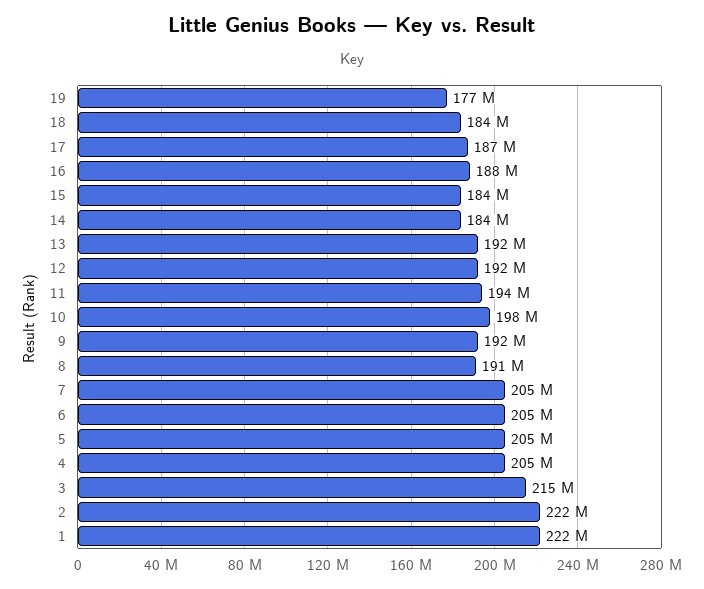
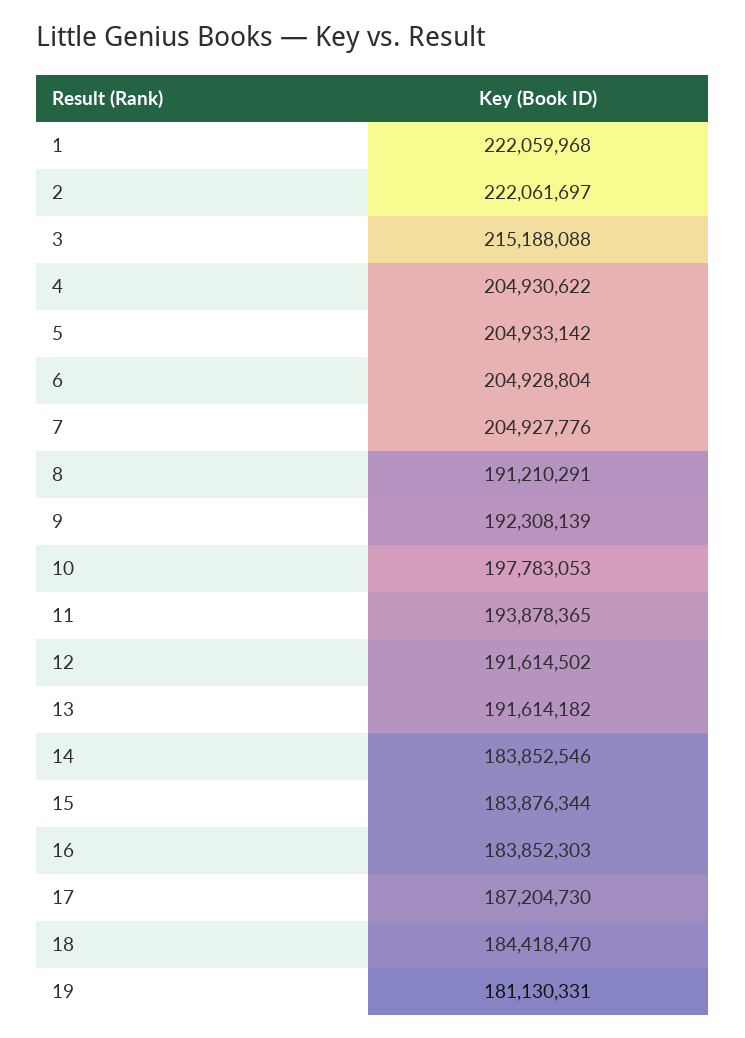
  {
-   "19": 177000000,
+   "19": 181130331,
    "18": 184418470,
    "17": 187204730,
-   "16": 188000000,
+   "16": 183852303,
    "15": 183876344,
    "14": 183852546,
    "13": 191614182,
    "12": 191614502,
    "11": 193878365,
    "10": 197783053,
    "9": 192308139,
    "8": 191210291,
    "7": 204927776,
    "6": 204928804,
    "5": 204933142,
    "4": 204930622,
    "3": 215188088,
    "2": 222061697,
    "1": 222059968
  }

